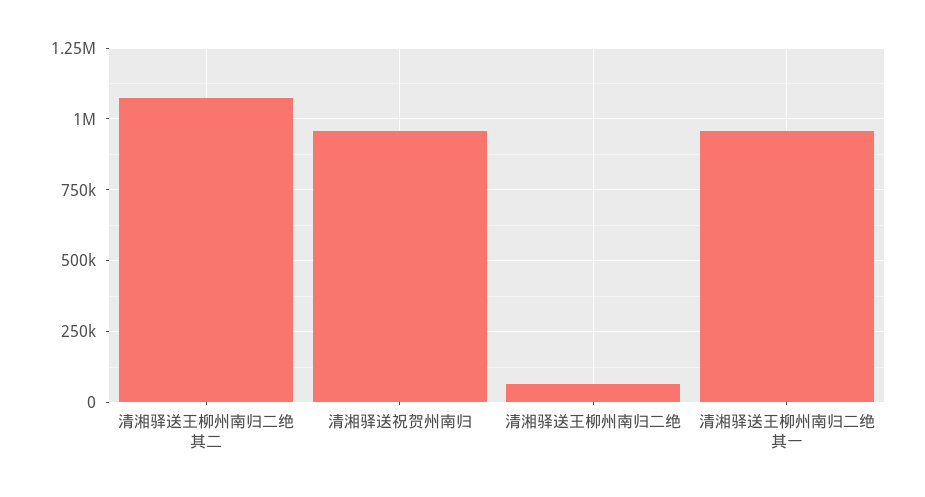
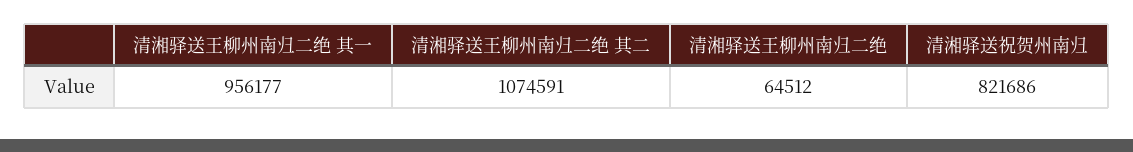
  {
    "清湘驿送王柳州南归二绝 其二": 1074591,
-   "清湘驿送祝贺州南归": 950000,
+   "清湘驿送祝贺州南归": 821686,
    "清湘驿送王柳州南归二绝": 64512,
    "清湘驿送王柳州南归二绝 其一": 956177
  }

